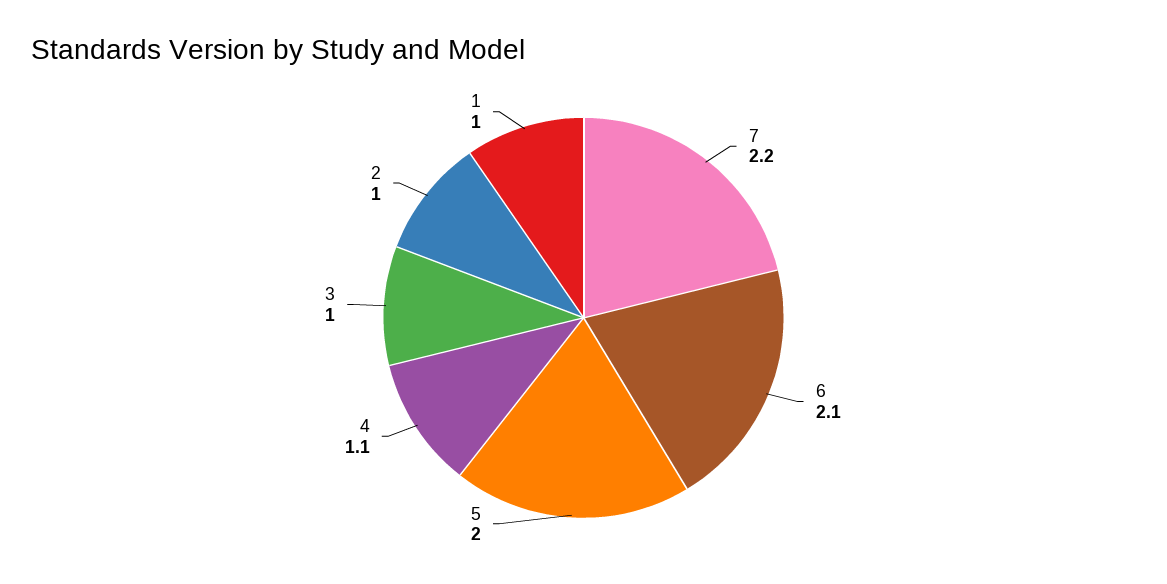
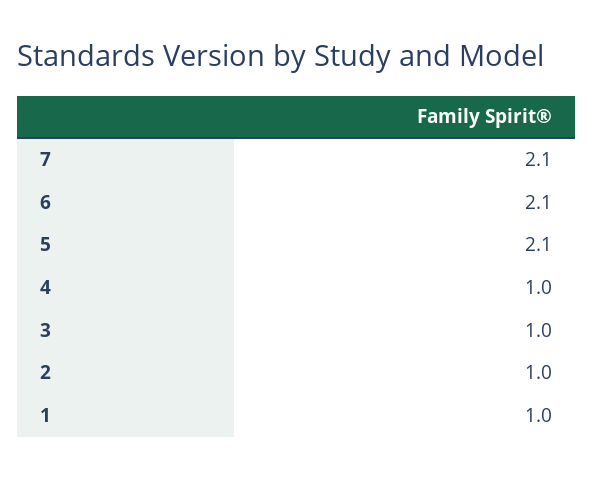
  {
-   "7": 2.2,
+   "7": 2.1,
    "6": 2.1,
-   "5": 2,
+   "5": 2.1,
-   "4": 1.1,
+   "4": 1,
    "3": 1,
    "2": 1,
    "1": 1
  }

